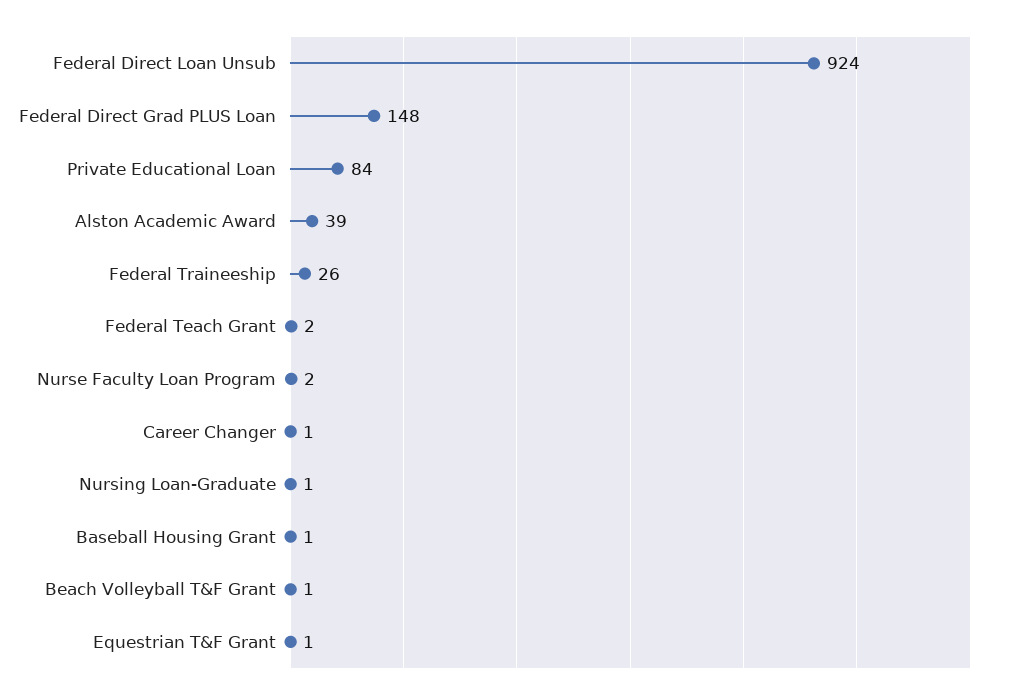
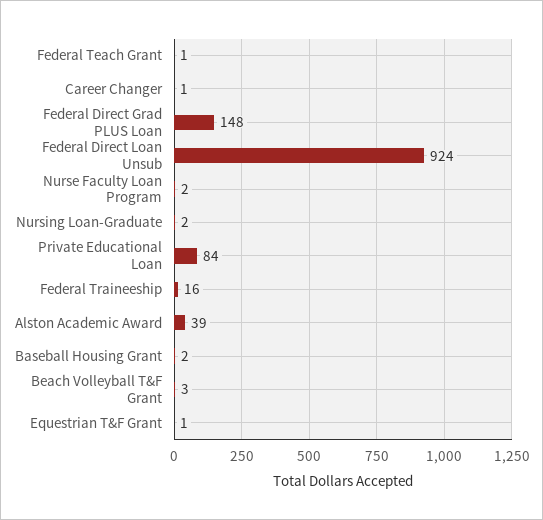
  {
    "Federal Direct Loan Unsub": 924,
    "Federal Direct Grad PLUS Loan": 148,
    "Private Educational Loan": 84,
    "Alston Academic Award": 39,
-   "Federal Traineeship": 26,
+   "Federal Traineeship": 16,
-   "Federal Teach Grant": 2,
+   "Federal Teach Grant": 1,
    "Nurse Faculty Loan Program": 2,
    "Career Changer": 1,
-   "Nursing Loan-Graduate": 1,
+   "Nursing Loan-Graduate": 2,
-   "Baseball Housing Grant": 1,
+   "Baseball Housing Grant": 2,
-   "Beach Volleyball T&F Grant": 1,
+   "Beach Volleyball T&F Grant": 3,
    "Equestrian T&F Grant": 1
  }

